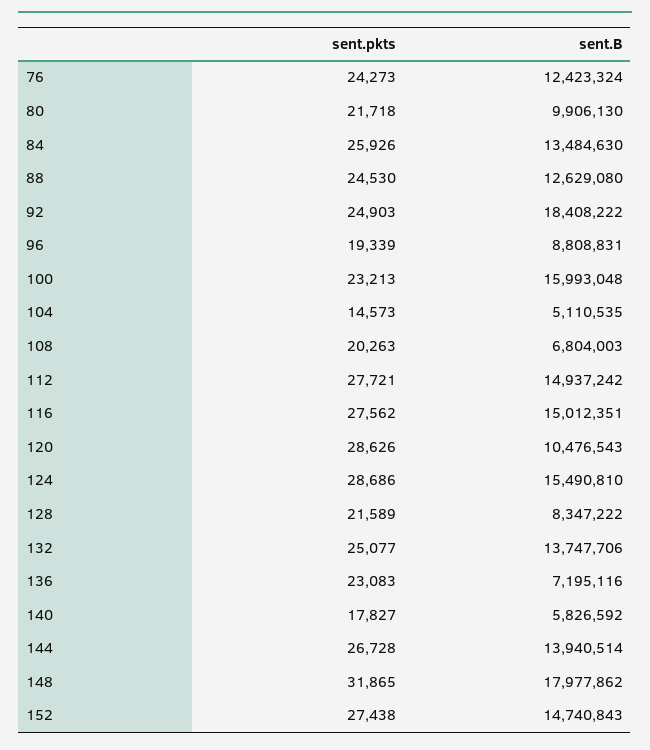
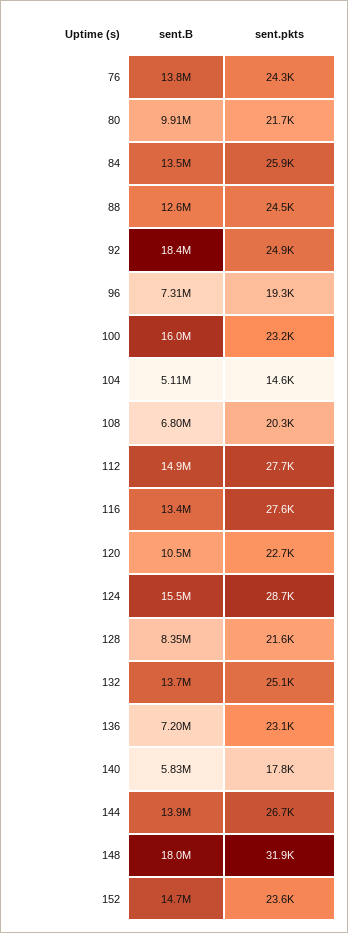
  {
    "sent.pkts": {
      "76": 24273,
      "80": 21718,
      "84": 25926,
      "88": 24530,
      "92": 24903,
      "96": 19339,
      "100": 23213,
      "104": 14573,
      "108": 20263,
      "112": 27721,
      "116": 27562,
-     "120": 28626,
+     "120": 22700,
      "124": 28686,
      "128": 21589,
      "132": 25077,
      "136": 23083,
      "140": 17827,
      "144": 26728,
      "148": 31865,
-     "152": 27438
+     "152": 23600
    },
    "sent.B": {
-     "76": 12423324,
+     "76": 13800000,
      "80": 9906130,
      "84": 13484630,
      "88": 12629080,
      "92": 18408222,
-     "96": 8808831,
+     "96": 7310000,
      "100": 15993048,
      "104": 5110535,
      "108": 6804003,
      "112": 14937242,
-     "116": 15012351,
+     "116": 13400000,
      "120": 10476543,
      "124": 15490810,
      "128": 8347222,
      "132": 13747706,
      "136": 7195116,
      "140": 5826592,
      "144": 13940514,
      "148": 17977862,
      "152": 14740843
    }
  }

